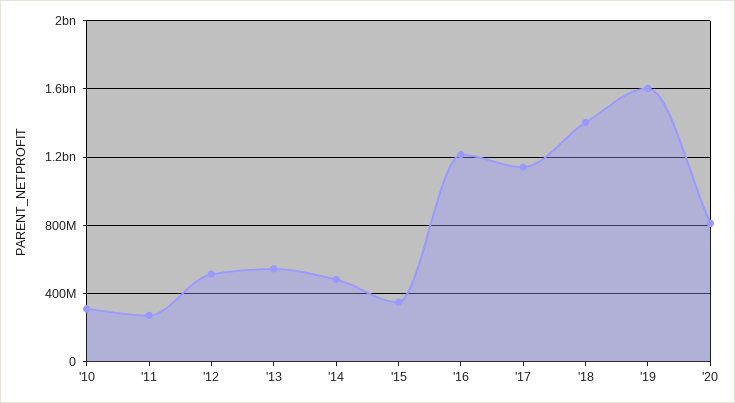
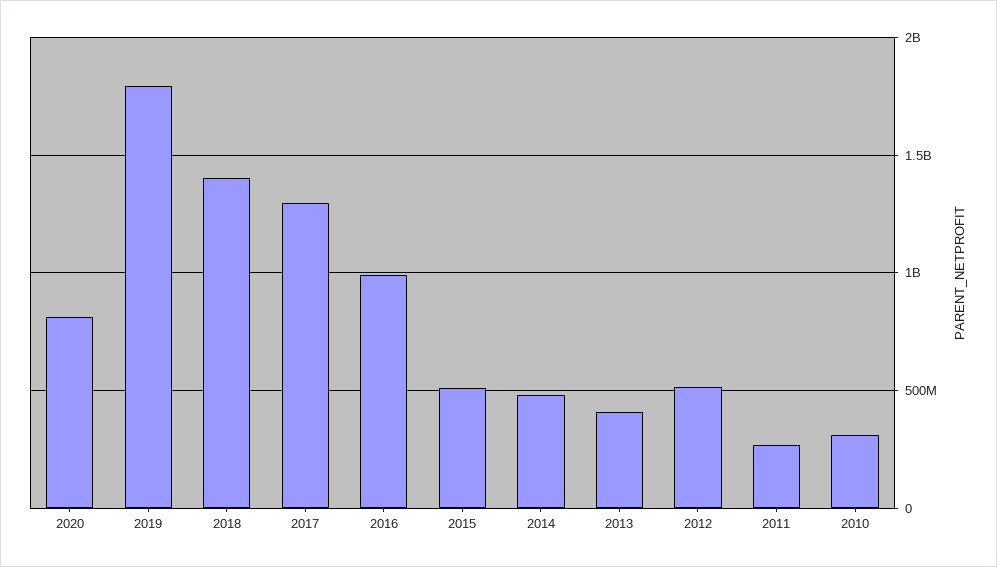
  {
    "'10": 300000000,
    "'11": 250000000,
    "'12": 500000000,
-   "'13": 550000000,
+   "'13": 400000000,
    "'14": 500000000,
-   "'15": 350000000,
+   "'15": 500000000,
-   "'16": 1200000000,
+   "'16": 1000000000,
-   "'17": 1150000000,
+   "'17": 1300000000,
    "'18": 1400000000,
-   "'19": 1600000000,
+   "'19": 1800000000,
    "'20": 800000000
  }

